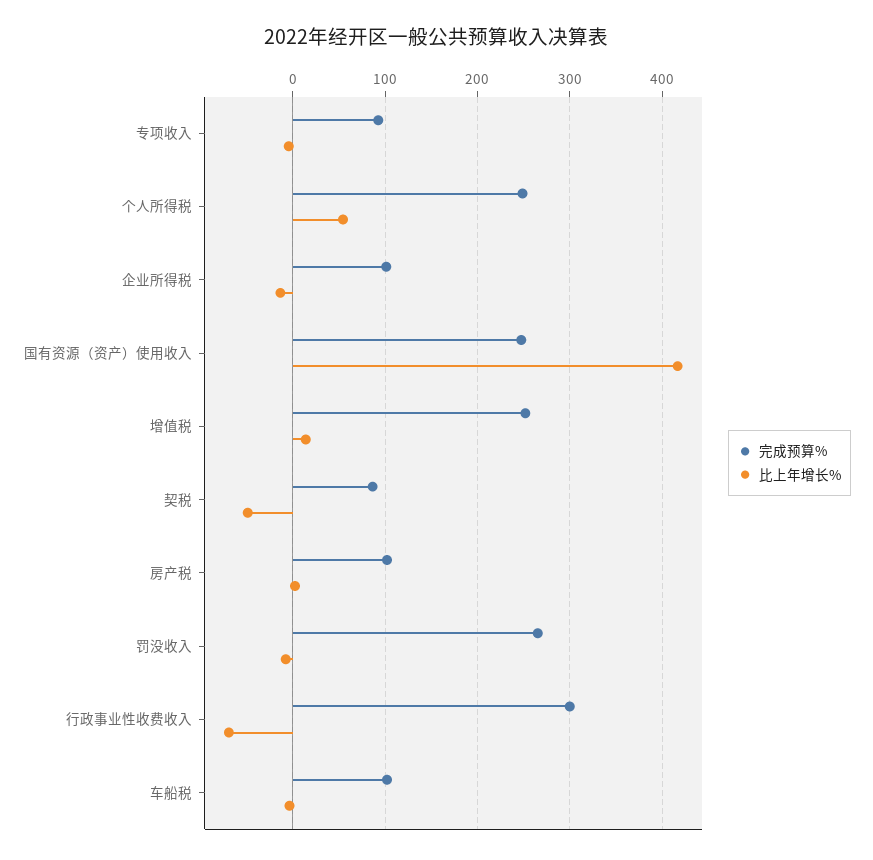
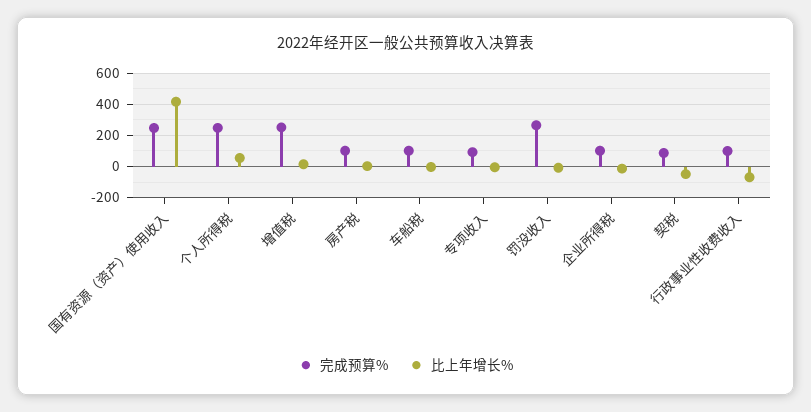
  {
    "完成预算%": {
      "专项收入": 90,
      "个人所得税": 250,
      "企业所得税": 100,
      "国有资源（资产）使用收入": 250,
      "增值税": 250,
      "契税": 90,
      "房产税": 100,
      "罚没收入": 270,
-     "行政事业性收费收入": 300,
+     "行政事业性收费收入": 100,
      "车船税": 100
    },
    "比上年增长%": {
      "专项收入": 0,
      "个人所得税": 50,
      "企业所得税": -10,
      "国有资源（资产）使用收入": 420,
      "增值税": 10,
      "契税": -50,
      "房产税": 0,
      "罚没收入": -10,
      "行政事业性收费收入": -70,
      "车船税": 0
    }
  }

